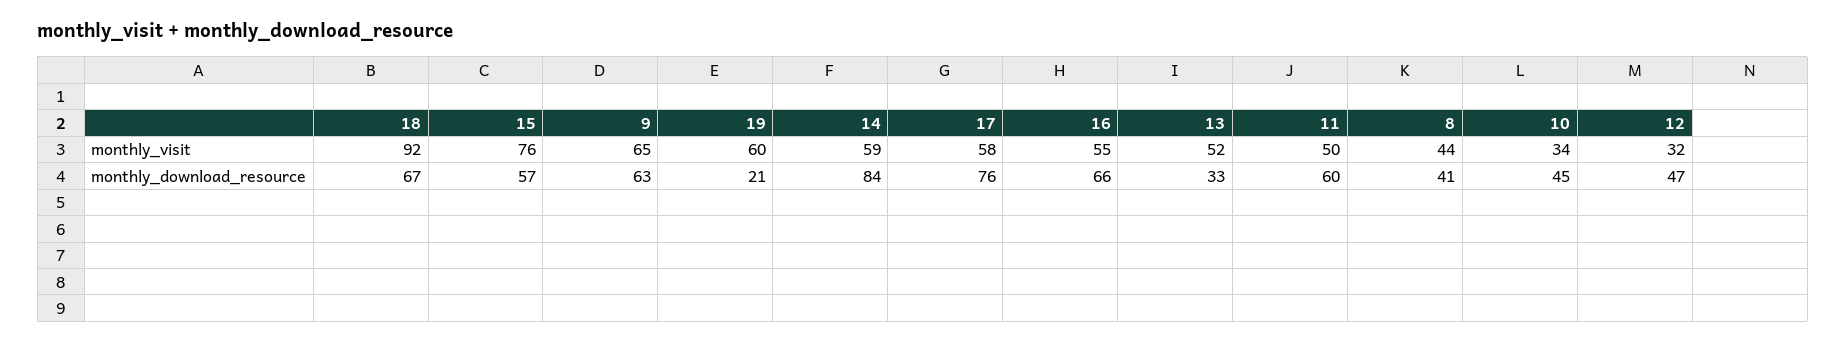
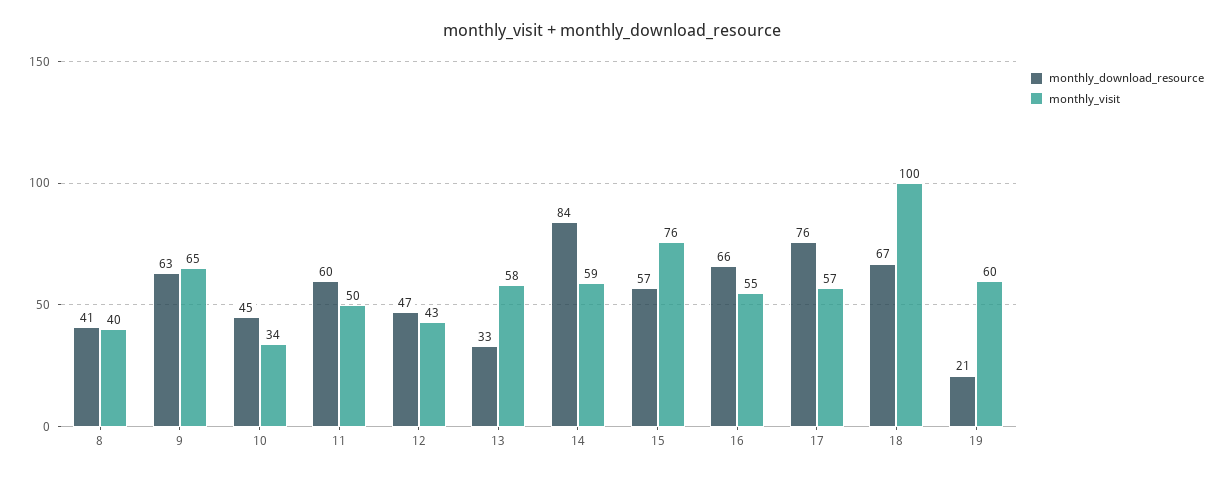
  {
    "monthly_visit": {
-     "18": 92,
+     "18": 100,
      "15": 76,
      "9": 65,
      "19": 60,
      "14": 59,
-     "17": 58,
+     "17": 57,
      "16": 55,
-     "13": 52,
+     "13": 58,
      "11": 50,
-     "8": 44,
+     "8": 40,
      "10": 34,
-     "12": 32
+     "12": 43
    },
    "monthly_download_resource": {
      "18": 67,
      "15": 57,
      "9": 63,
      "19": 21,
      "14": 84,
      "17": 76,
      "16": 66,
      "13": 33,
      "11": 60,
      "8": 41,
      "10": 45,
      "12": 47
    }
  }

